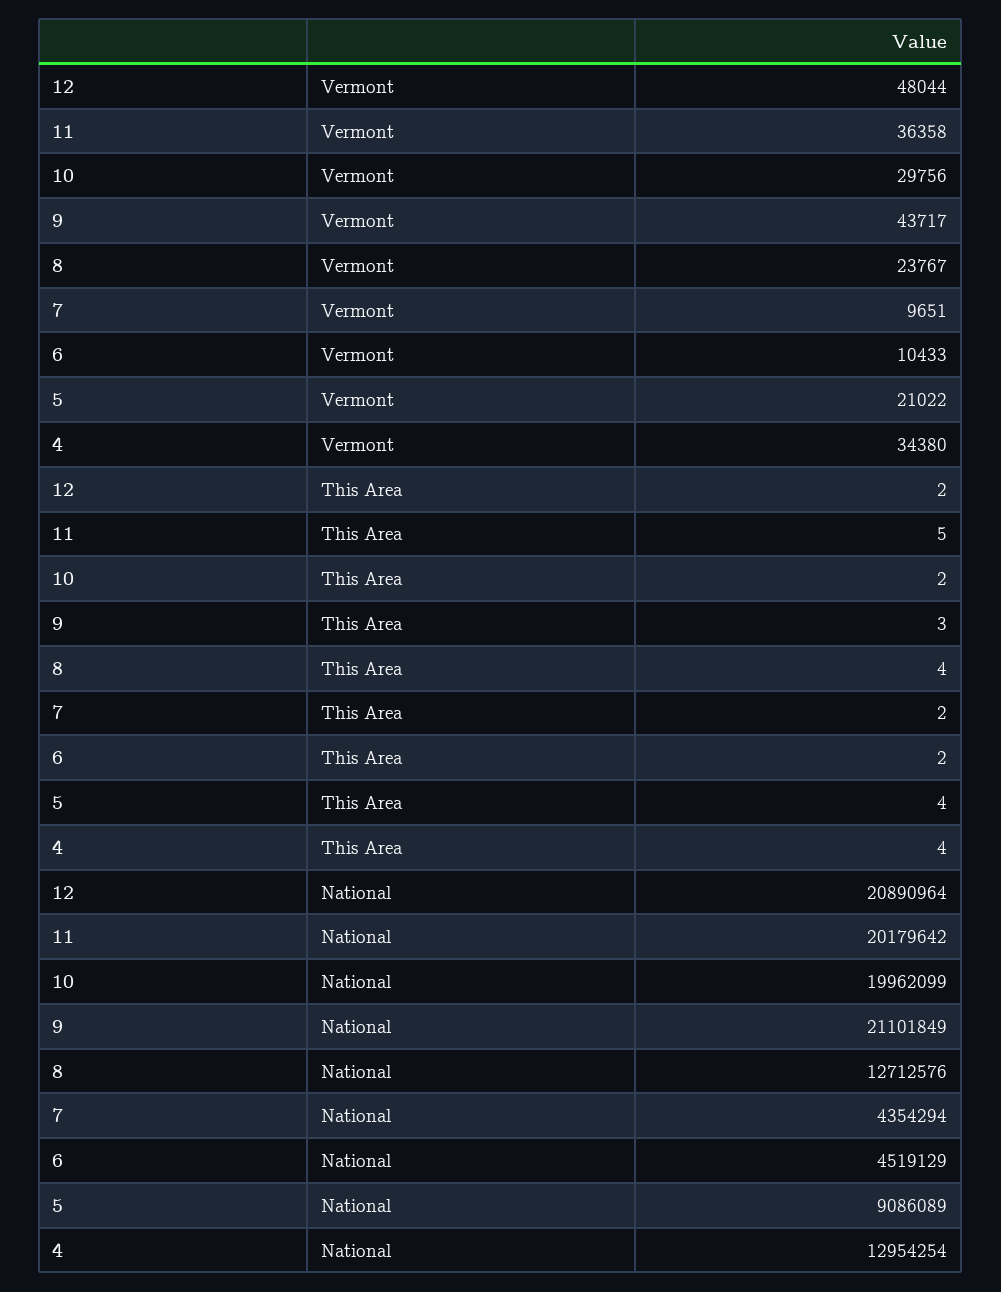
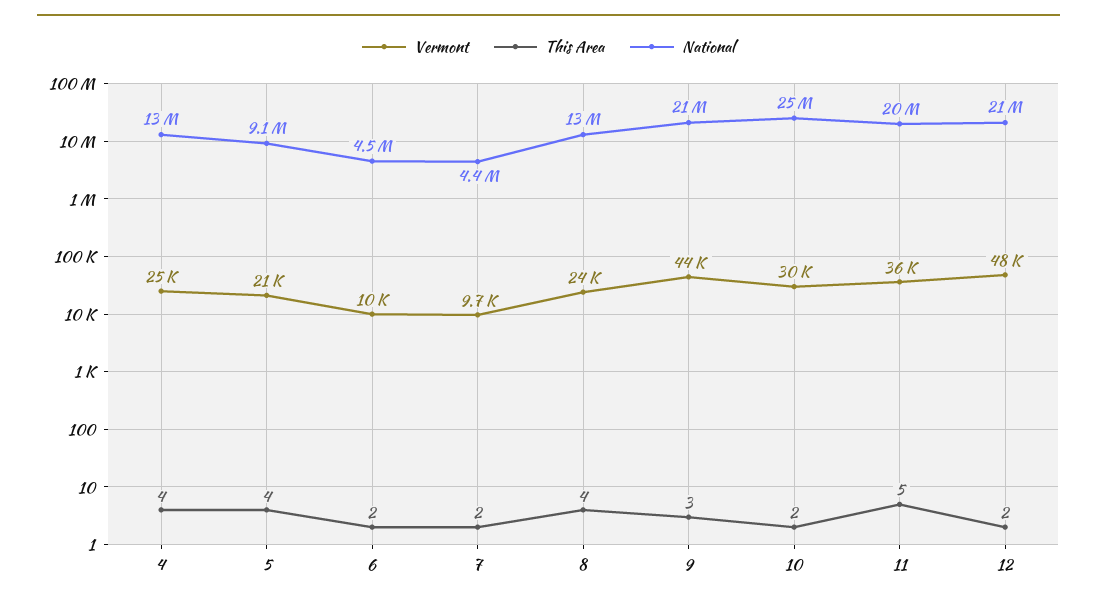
  {
    "Vermont": {
      "12": 48044,
      "11": 36358,
      "10": 29756,
      "9": 43717,
      "8": 23767,
      "7": 9651,
      "6": 10433,
      "5": 21022,
-     "4": 34380
+     "4": 25000
    },
    "This Area": {
      "12": 2,
      "11": 5,
      "10": 2,
      "9": 3,
      "8": 4,
      "7": 2,
      "6": 2,
      "5": 4,
      "4": 4
    },
    "National": {
      "12": 20890964,
      "11": 20179642,
-     "10": 19962099,
+     "10": 25000000,
      "9": 21101849,
      "8": 12712576,
      "7": 4354294,
      "6": 4519129,
      "5": 9086089,
      "4": 12954254
    }
  }

